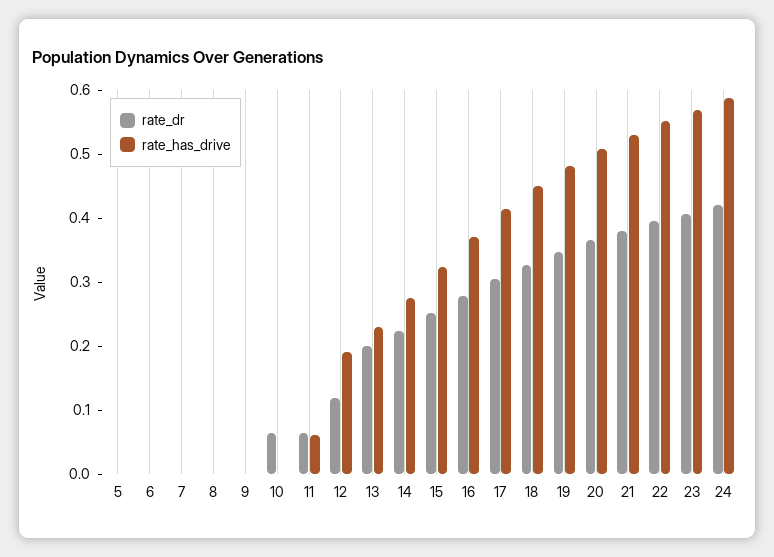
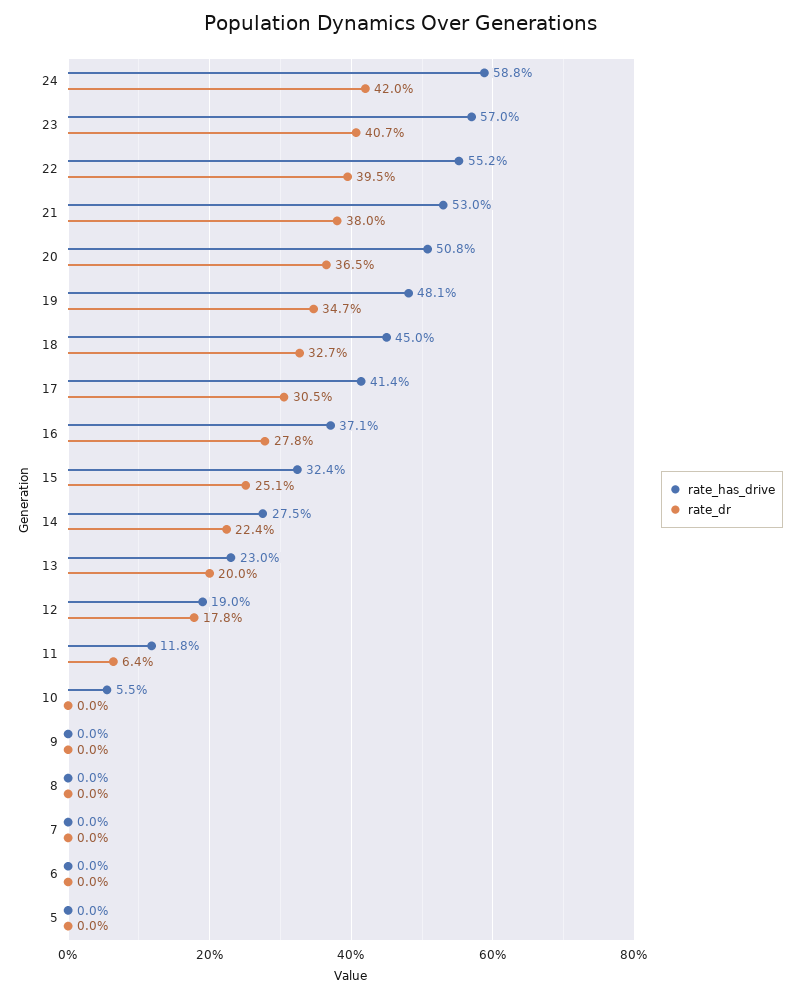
  {
    "rate_dr": {
      "5": 0,
      "6": 0,
      "7": 0,
      "8": 0,
      "9": 0,
-     "10": 0.06,
+     "10": 0,
      "11": 0.064,
-     "12": 0.12,
+     "12": 0.178,
      "13": 0.2,
      "14": 0.224,
      "15": 0.251,
      "16": 0.278,
      "17": 0.305,
      "18": 0.327,
      "19": 0.347,
      "20": 0.365,
      "21": 0.38,
      "22": 0.395,
      "23": 0.407,
      "24": 0.42
    },
    "rate_has_drive": {
      "5": 0,
      "6": 0,
      "7": 0,
      "8": 0,
      "9": 0,
-     "10": 0,
+     "10": 0.055,
-     "11": 0.06,
+     "11": 0.118,
      "12": 0.19,
      "13": 0.23,
      "14": 0.275,
      "15": 0.324,
      "16": 0.371,
      "17": 0.414,
      "18": 0.45,
      "19": 0.481,
      "20": 0.508,
      "21": 0.53,
      "22": 0.552,
      "23": 0.57,
      "24": 0.588
    }
  }

